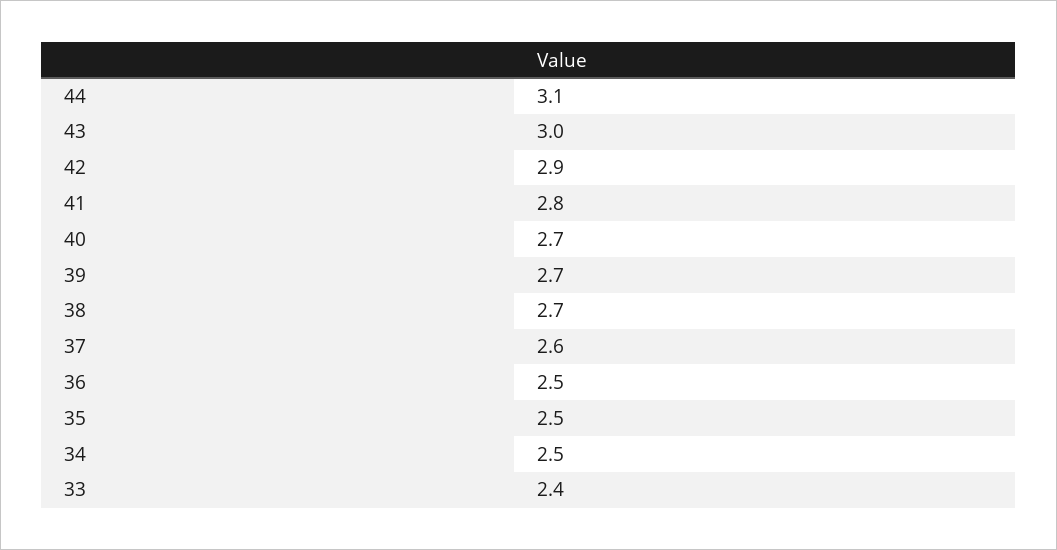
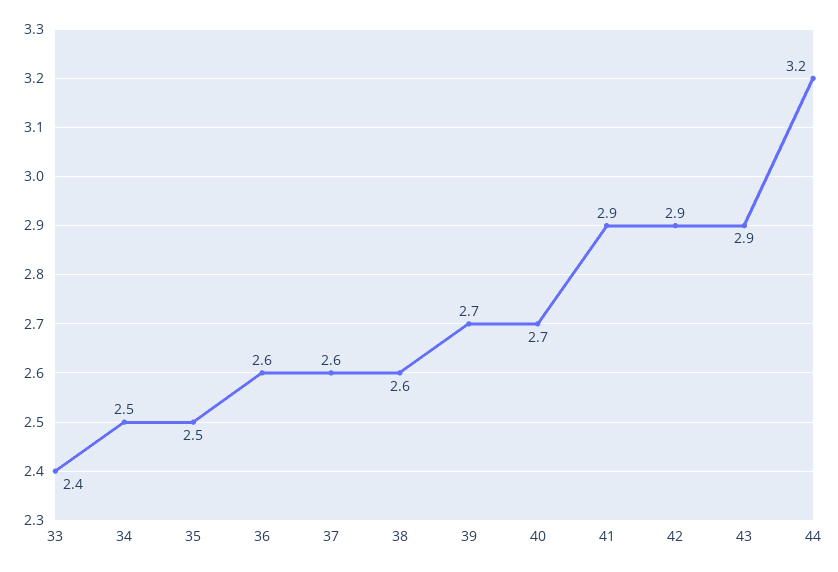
  {
-   "44": 3.1,
+   "44": 3.2,
-   "43": 3,
+   "43": 2.9,
    "42": 2.9,
-   "41": 2.8,
+   "41": 2.9,
    "40": 2.7,
    "39": 2.7,
-   "38": 2.7,
+   "38": 2.6,
    "37": 2.6,
-   "36": 2.5,
+   "36": 2.6,
    "35": 2.5,
    "34": 2.5,
    "33": 2.4
  }

